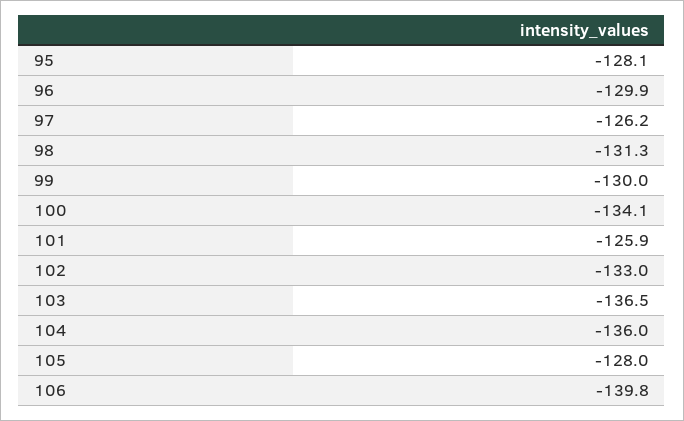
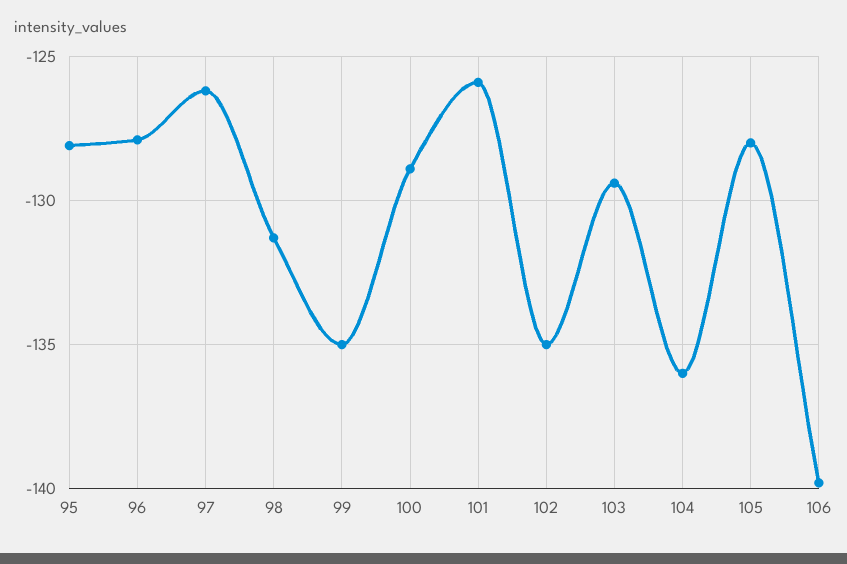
  {
    "95": -128.1,
-   "96": -129.9,
+   "96": -128,
    "97": -126.2,
    "98": -131.3,
-   "99": -130,
+   "99": -135,
-   "100": -134.1,
+   "100": -129,
    "101": -125.9,
-   "102": -133,
+   "102": -135,
-   "103": -136.5,
+   "103": -129.5,
    "104": -136,
    "105": -128,
    "106": -139.8
  }

